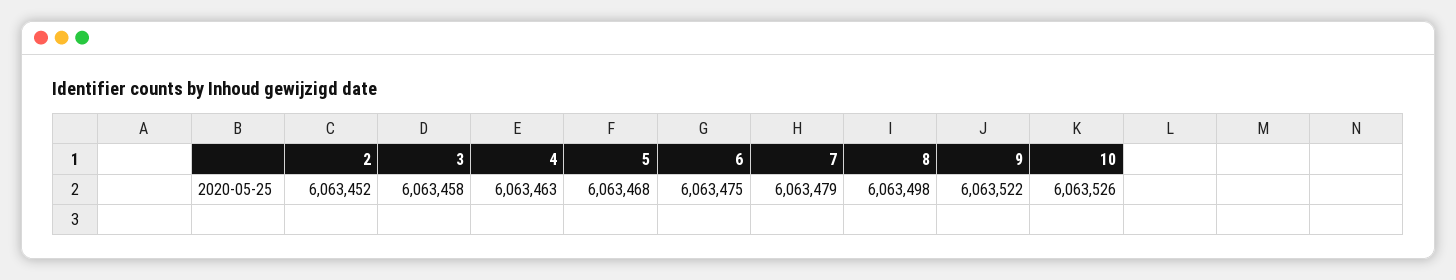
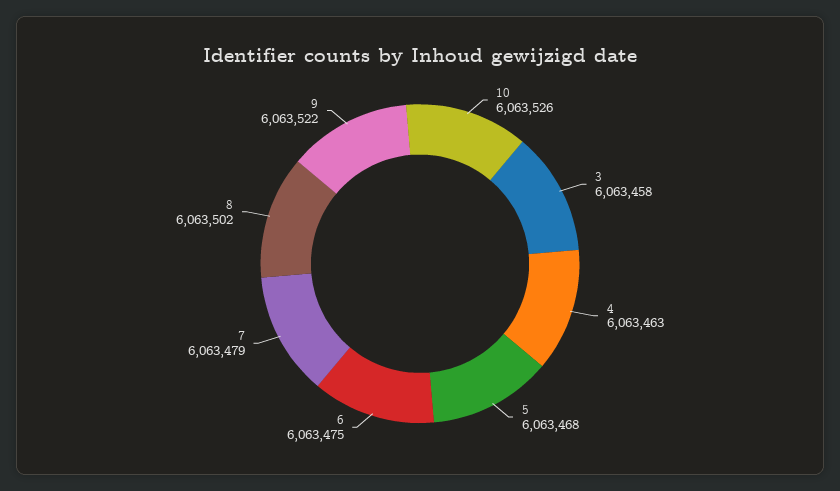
  {
-   "2": 6063452,
    "3": 6063458,
    "4": 6063463,
    "5": 6063468,
    "6": 6063475,
    "7": 6063479,
-   "8": 6063498,
+   "8": 6063502,
    "9": 6063522,
    "10": 6063526
  }

